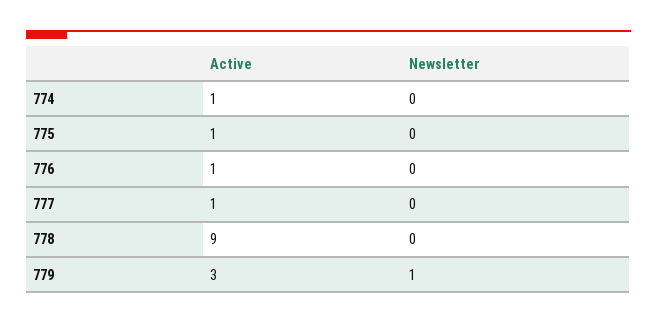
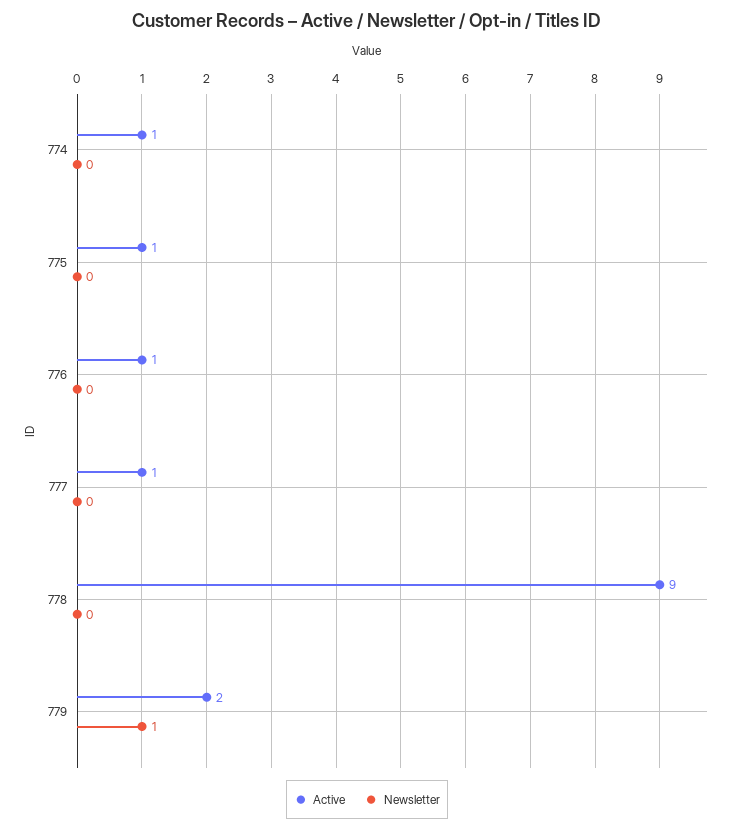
  {
    "Active": {
      "774": 1,
      "775": 1,
      "776": 1,
      "777": 1,
      "778": 9,
-     "779": 3
+     "779": 2
    },
    "Newsletter": {
      "774": 0,
      "775": 0,
      "776": 0,
      "777": 0,
      "778": 0,
      "779": 1
    }
  }

